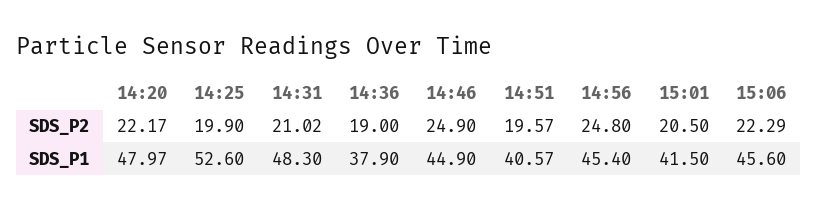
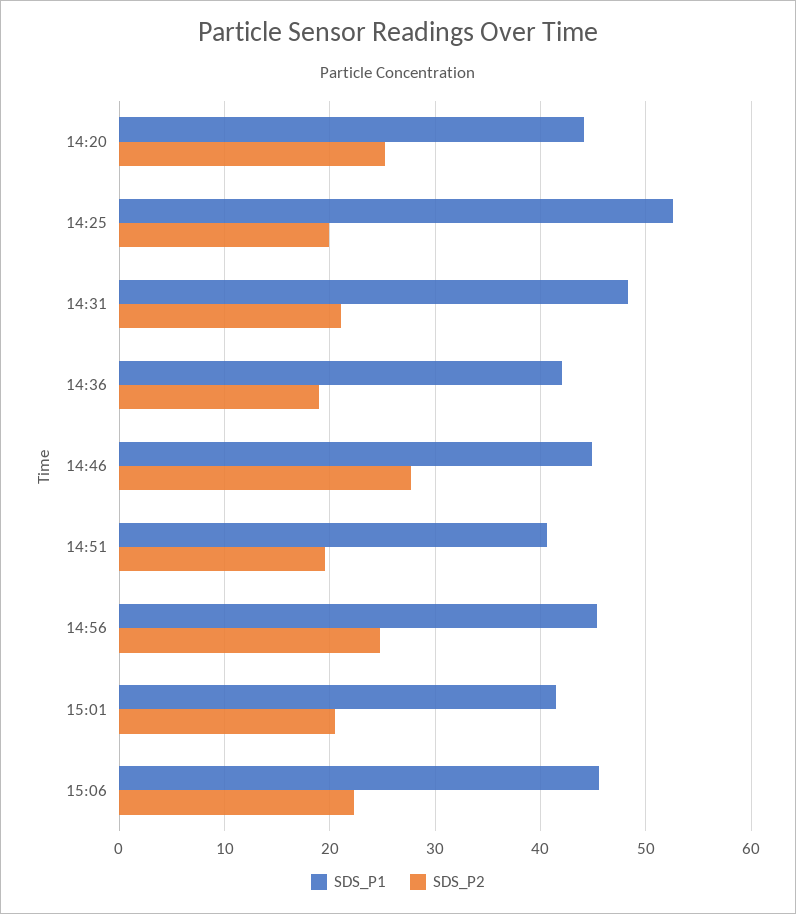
  {
    "SDS_P2": {
-     "14:20": 22.17,
+     "14:20": 25,
      "14:25": 19.9,
      "14:31": 21.02,
      "14:36": 19,
-     "14:46": 24.9,
+     "14:46": 28,
      "14:51": 19.57,
      "14:56": 24.8,
      "15:01": 20.5,
      "15:06": 22.29
    },
    "SDS_P1": {
-     "14:20": 47.97,
+     "14:20": 44,
      "14:25": 52.6,
      "14:31": 48.3,
-     "14:36": 37.9,
+     "14:36": 42,
      "14:46": 44.9,
      "14:51": 40.57,
      "14:56": 45.4,
      "15:01": 41.5,
      "15:06": 45.6
    }
  }

